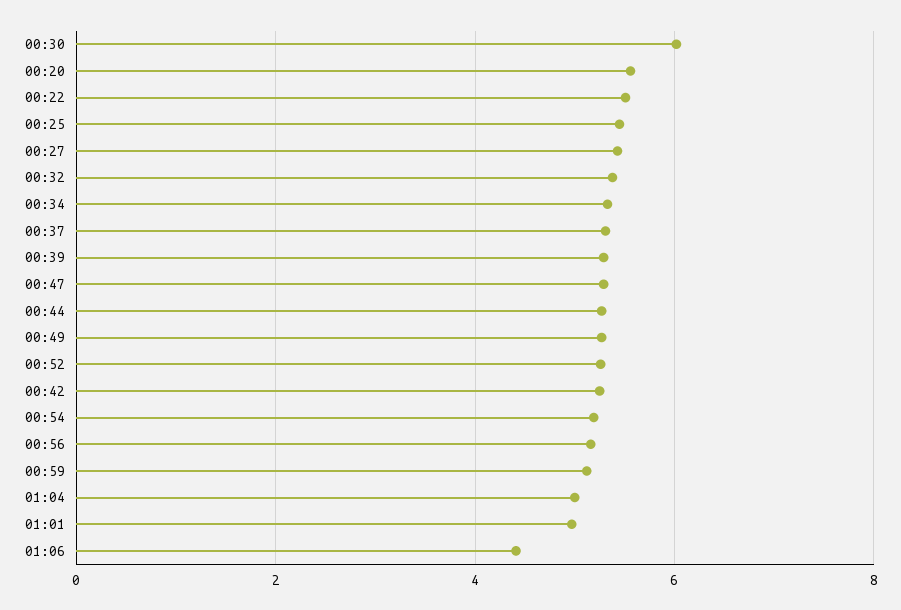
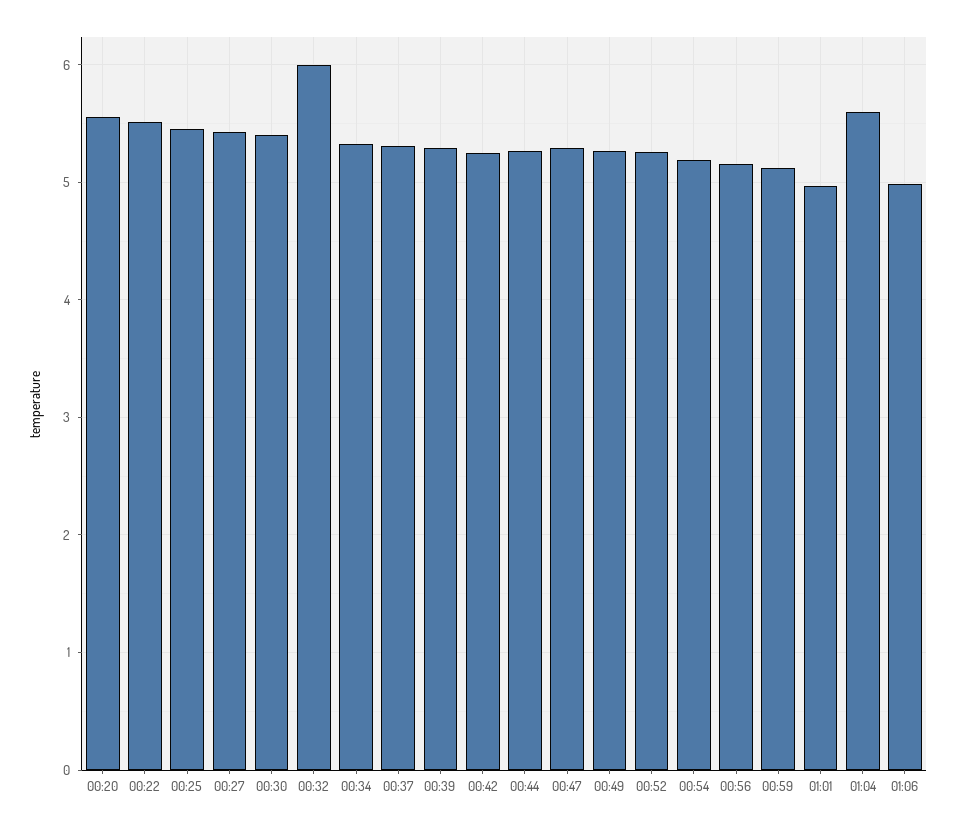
  {
-   "00:30": 6,
+   "00:30": 5.4,
    "00:20": 5.6,
    "00:22": 5.5,
    "00:25": 5.5,
    "00:27": 5.4,
-   "00:32": 5.4,
+   "00:32": 6,
    "00:34": 5.3,
    "00:37": 5.3,
    "00:39": 5.3,
    "00:47": 5.3,
    "00:44": 5.3,
    "00:49": 5.3,
    "00:52": 5.3,
    "00:42": 5.3,
    "00:54": 5.2,
    "00:56": 5.2,
    "00:59": 5.1,
-   "01:04": 5,
+   "01:04": 5.6,
    "01:01": 5,
-   "01:06": 4.4
+   "01:06": 5
  }

